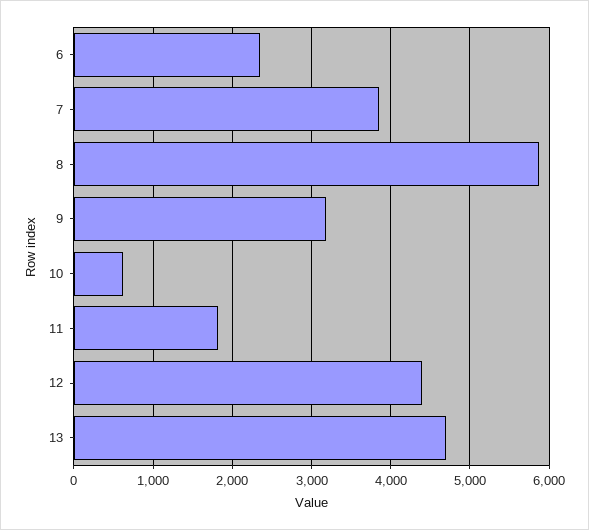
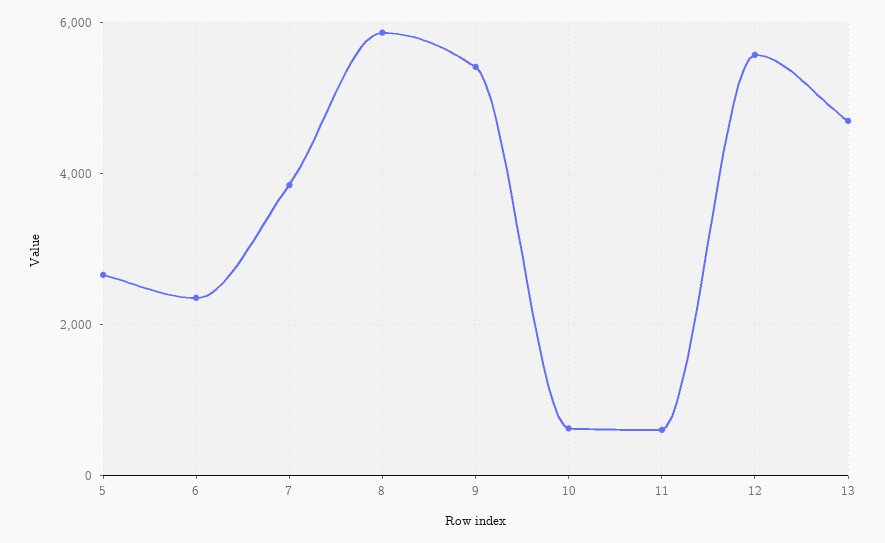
  {
    "6": 2400,
    "7": 3800,
    "8": 5900,
-   "9": 3200,
+   "9": 5400,
    "10": 600,
-   "11": 1800,
+   "11": 600,
-   "12": 4400,
+   "12": 5600,
-   "13": 4700
+   "13": 4700,
+   "5": 2600
  }

